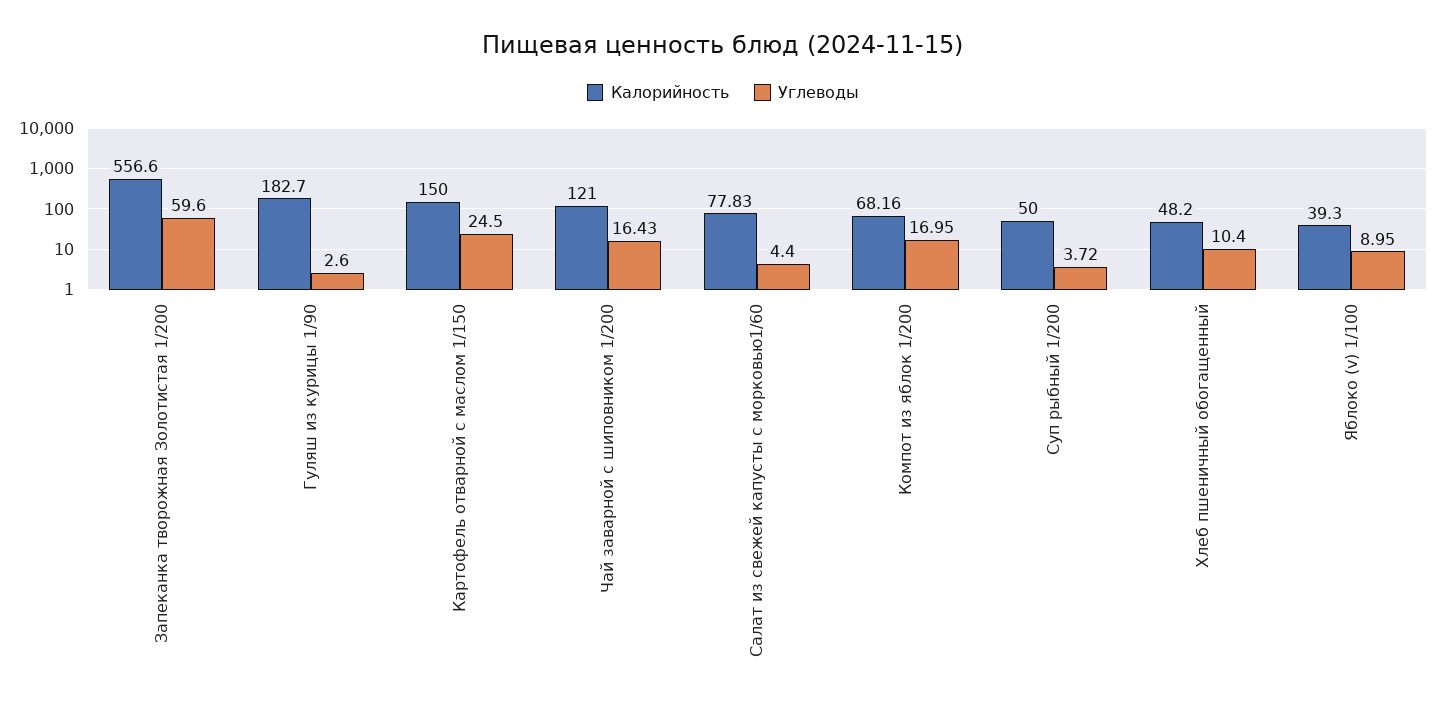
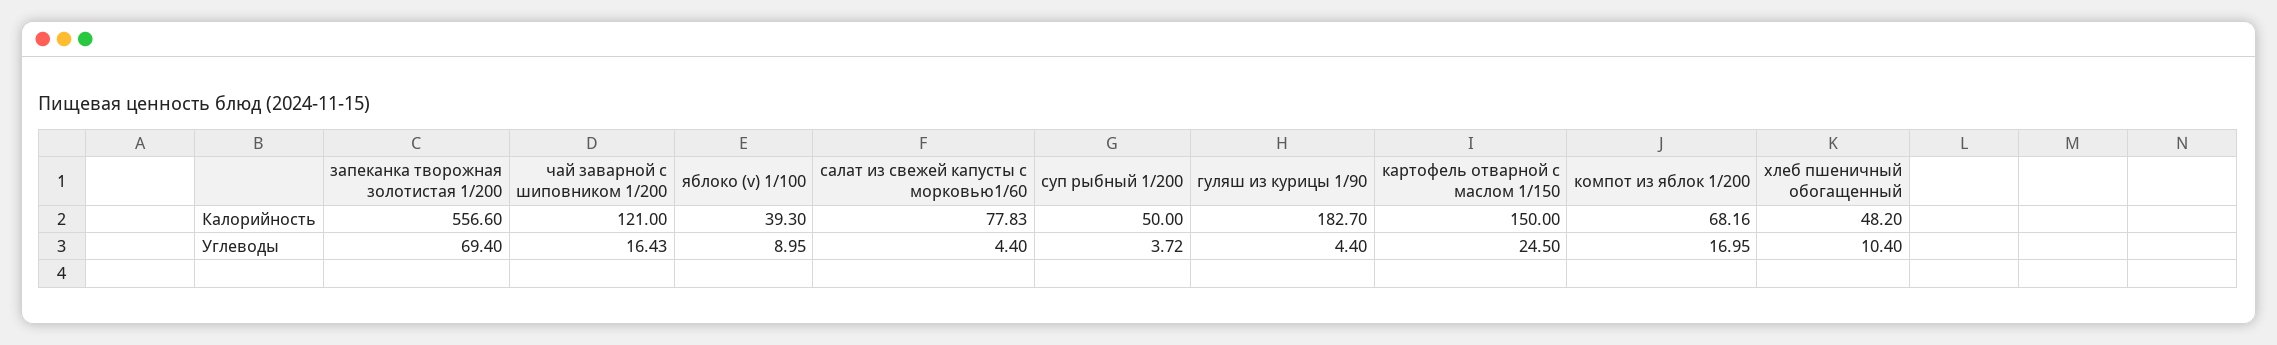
  {
    "Калорийность": {
      "Запеканка творожная Золотистая 1/200": 556.6,
      "Гуляш из курицы 1/90": 182.7,
      "Картофель отварной с маслом 1/150": 150,
      "Чай заварной с шиповником 1/200": 121,
      "Салат из свежей капусты с морковью1/60": 77.83,
      "Компот из яблок 1/200": 68.16,
      "Суп рыбный 1/200": 50,
      "Хлеб пшеничный обогащенный": 48.2,
      "Яблоко (v) 1/100": 39.3
    },
    "Углеводы": {
-     "Запеканка творожная Золотистая 1/200": 59.6,
+     "Запеканка творожная Золотистая 1/200": 69.4,
-     "Гуляш из курицы 1/90": 2.6,
+     "Гуляш из курицы 1/90": 4.4,
      "Картофель отварной с маслом 1/150": 24.5,
      "Чай заварной с шиповником 1/200": 16.43,
      "Салат из свежей капусты с морковью1/60": 4.4,
      "Компот из яблок 1/200": 16.95,
      "Суп рыбный 1/200": 3.72,
      "Хлеб пшеничный обогащенный": 10.4,
      "Яблоко (v) 1/100": 8.95
    }
  }

